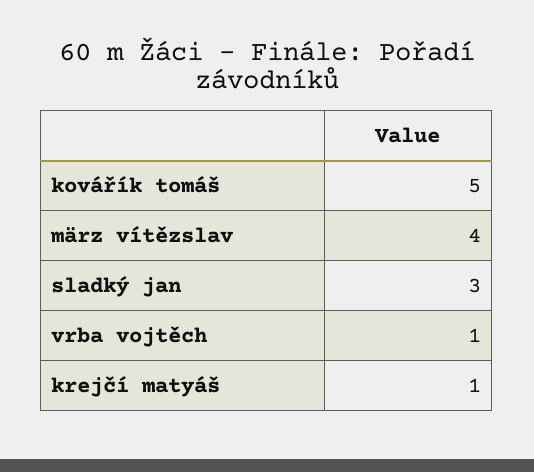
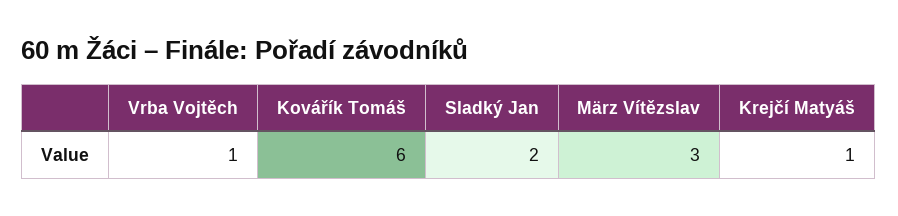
  {
-   "kovářík tomáš": 5,
+   "kovářík tomáš": 6,
-   "märz vítězslav": 4,
+   "märz vítězslav": 3,
-   "sladký jan": 3,
+   "sladký jan": 2,
    "vrba vojtěch": 1,
    "krejčí matyáš": 1
  }

